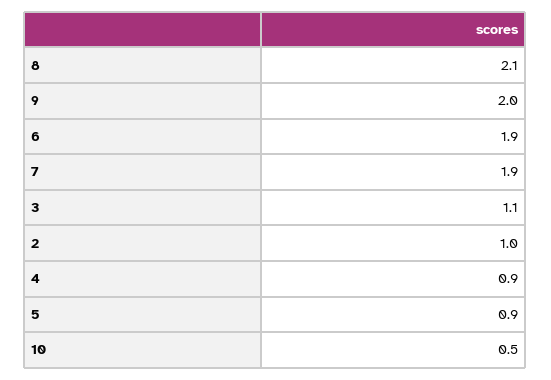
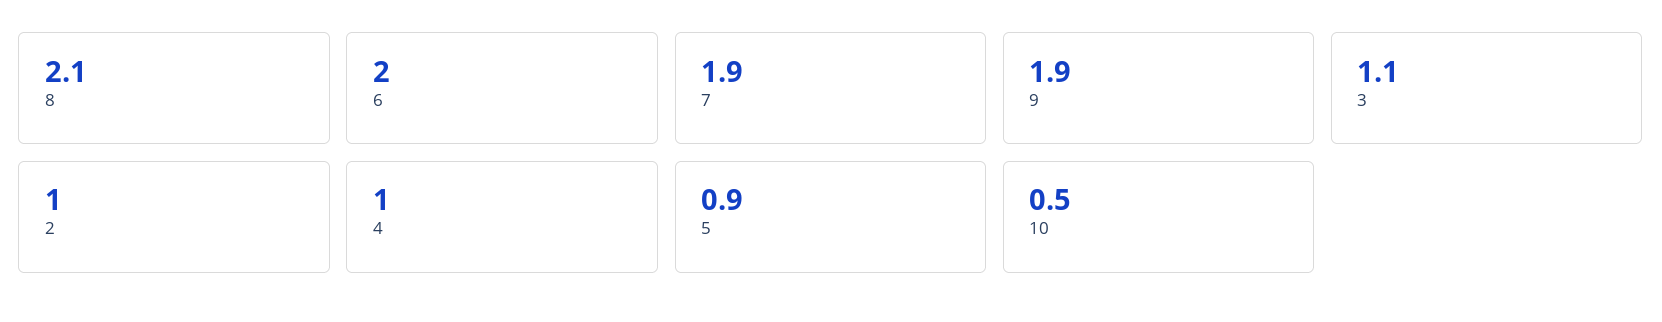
  {
    "8": 2.1,
-   "9": 2,
+   "9": 1.9,
-   "6": 1.9,
+   "6": 2,
    "7": 1.9,
    "3": 1.1,
    "2": 1,
-   "4": 0.9,
+   "4": 1,
    "5": 0.9,
    "10": 0.5
  }

